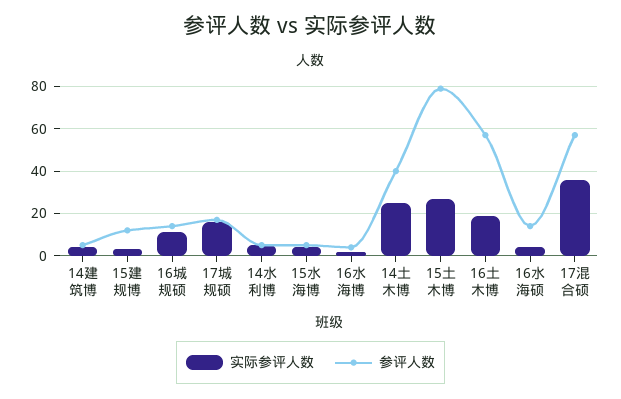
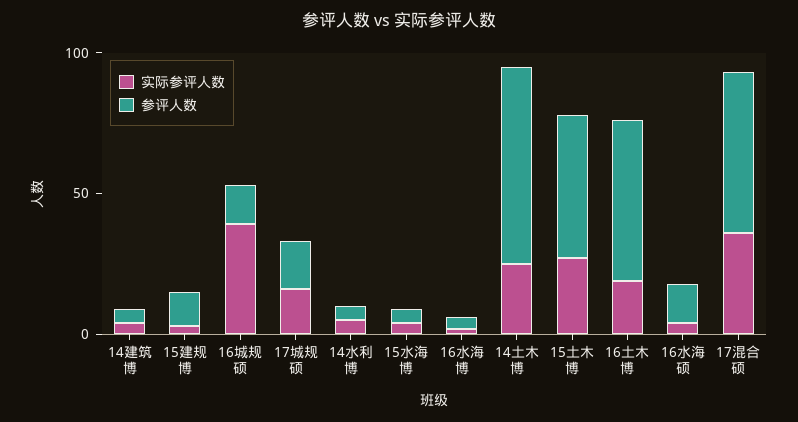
  {
    "实际参评人数": {
      "14建筑博": 5,
      "15建规博": 5,
-     "16城规硕": 10,
+     "16城规硕": 40,
      "17城规硕": 15,
      "14水利博": 5,
      "15水海博": 5,
      "16水海博": 0,
      "14土木博": 25,
      "15土木博": 25,
      "16土木博": 20,
      "16水海硕": 5,
      "17混合硕": 35
    },
    "参评人数": {
      "14建筑博": 5,
      "15建规博": 10,
      "16城规硕": 15,
      "17城规硕": 15,
      "14水利博": 5,
      "15水海博": 5,
      "16水海博": 5,
-     "14土木博": 40,
+     "14土木博": 70,
-     "15土木博": 80,
+     "15土木博": 50,
      "16土木博": 55,
      "16水海硕": 15,
      "17混合硕": 55
    }
  }

